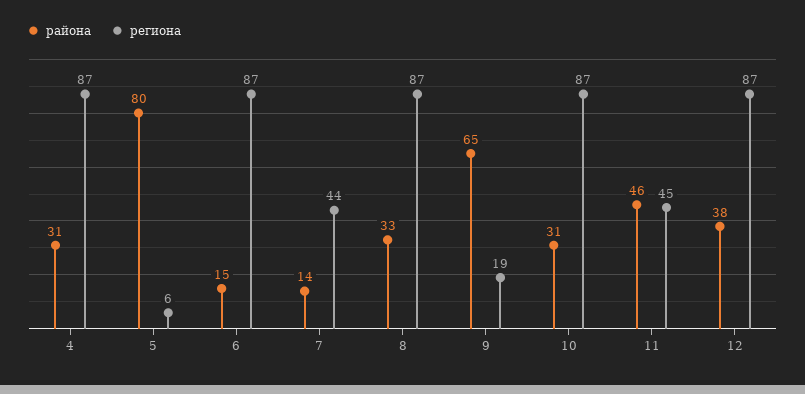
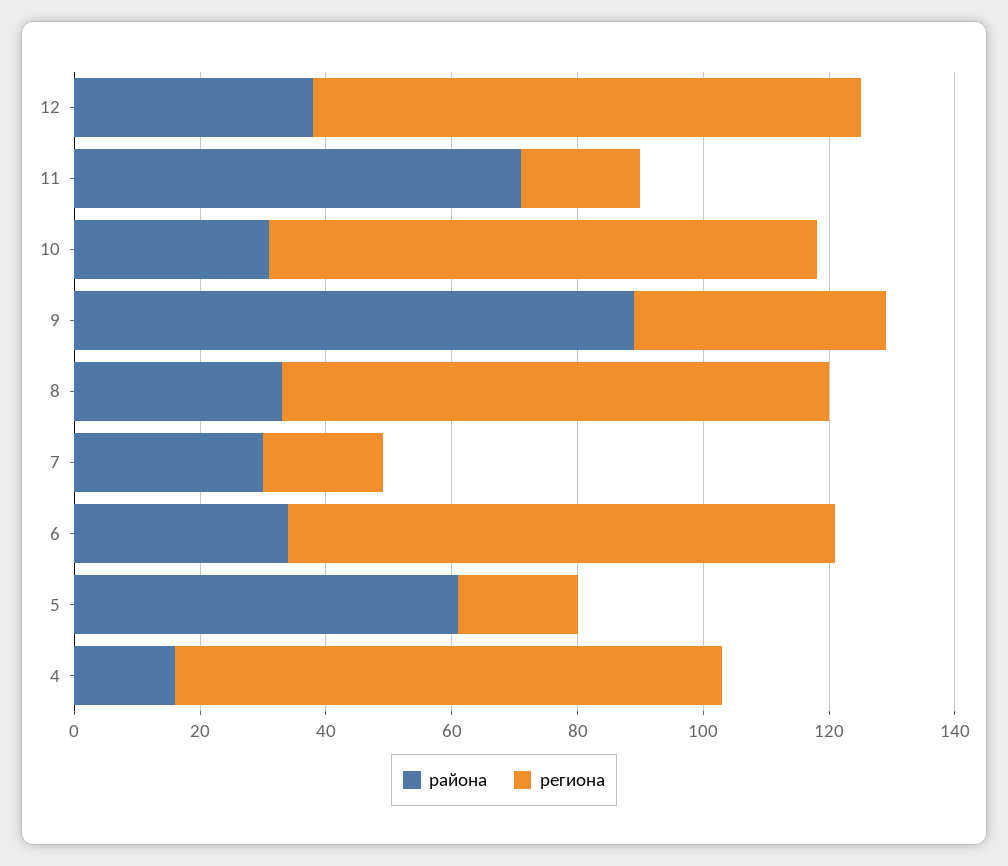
  {
    "района": {
-     "4": 31,
+     "4": 15,
-     "5": 80,
+     "5": 60,
-     "6": 15,
+     "6": 35,
-     "7": 14,
+     "7": 30,
      "8": 33,
-     "9": 65,
+     "9": 90,
      "10": 31,
-     "11": 46,
+     "11": 70,
      "12": 38
    },
    "региона": {
      "4": 87,
-     "5": 6,
+     "5": 20,
      "6": 87,
-     "7": 44,
+     "7": 20,
      "8": 87,
-     "9": 19,
+     "9": 40,
      "10": 87,
-     "11": 45,
+     "11": 20,
      "12": 87
    }
  }

